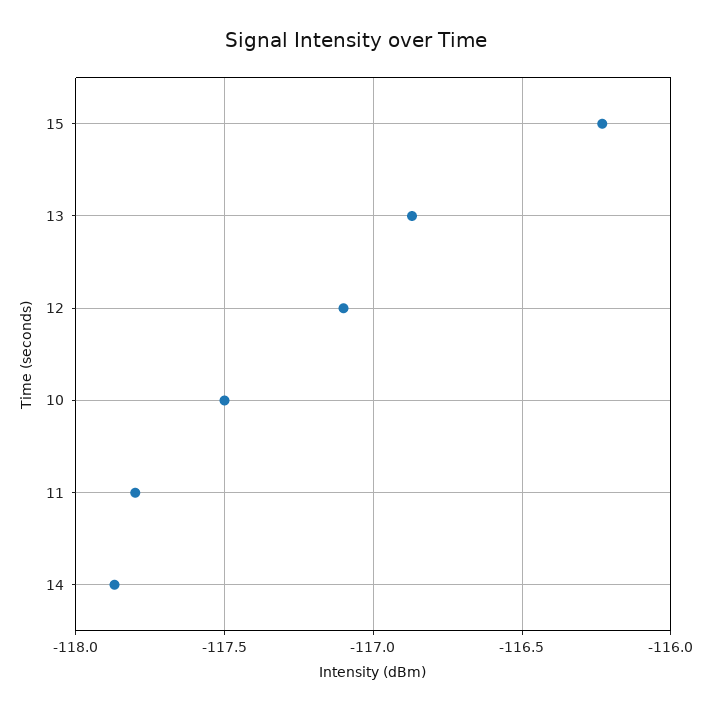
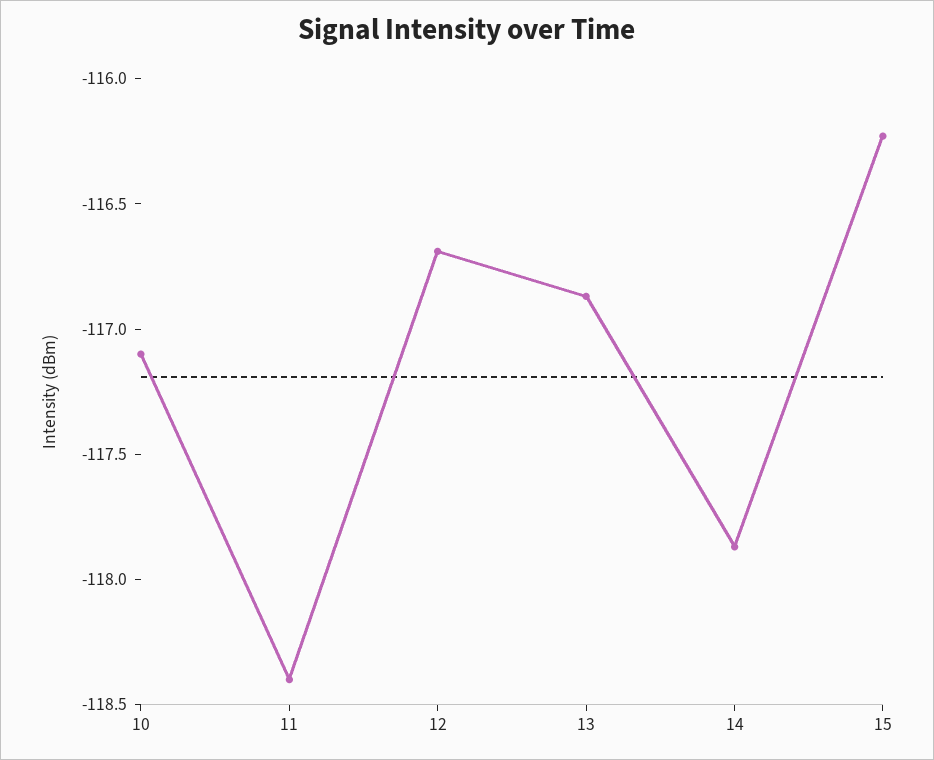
  {
    "15": -116.25,
    "13": -116.85,
-   "12": -117.1,
+   "12": -116.7,
-   "10": -117.5,
+   "10": -117.1,
-   "11": -117.8,
+   "11": -118.4,
    "14": -117.85
  }

